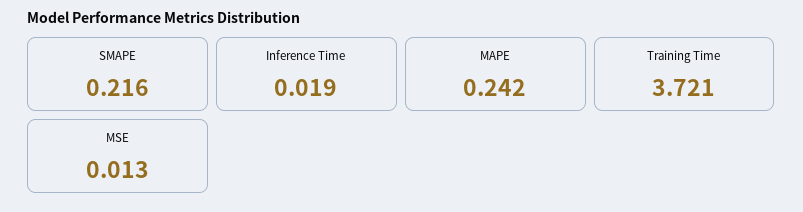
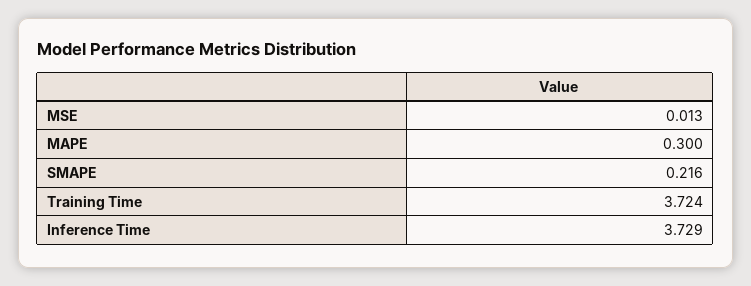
  {
    "SMAPE": 0.216,
-   "Inference Time": 0.019,
+   "Inference Time": 3.729,
-   "MAPE": 0.242,
+   "MAPE": 0.3,
-   "Training Time": 3.721,
+   "Training Time": 3.724,
    "MSE": 0.013
  }

